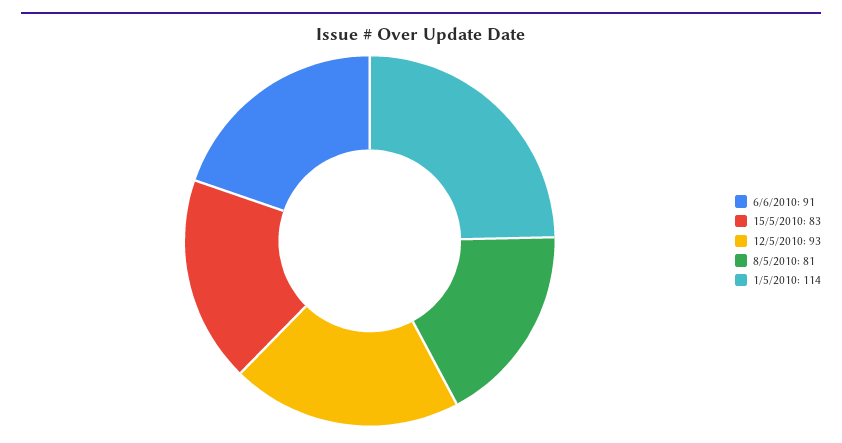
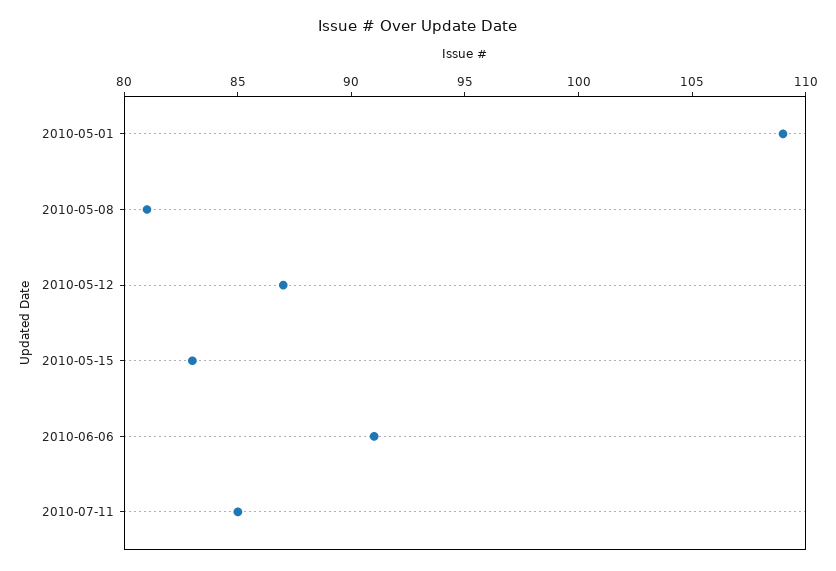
  {
    "6/6/2010": 91,
    "15/5/2010": 83,
-   "12/5/2010": 93,
+   "12/5/2010": 87,
    "8/5/2010": 81,
-   "1/5/2010": 114
+   "1/5/2010": 109,
+   "2010-07-11": 85
  }

